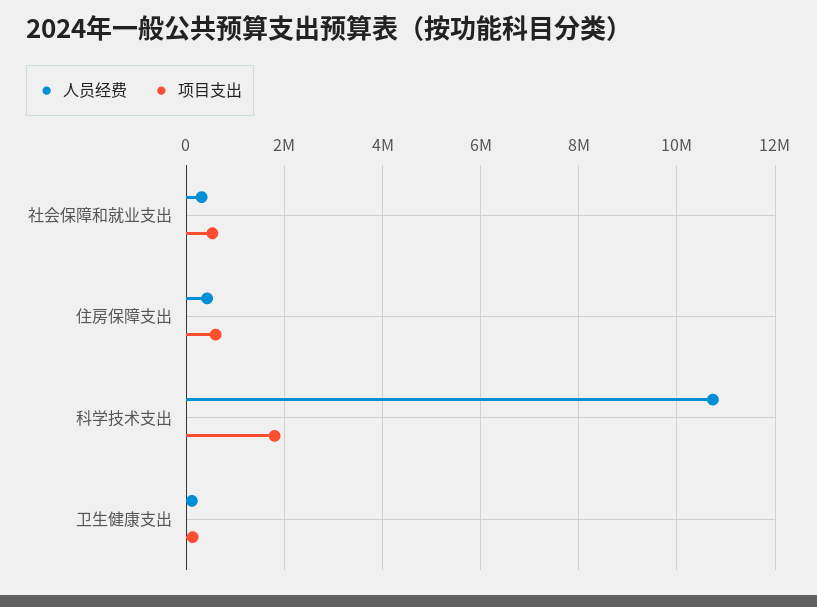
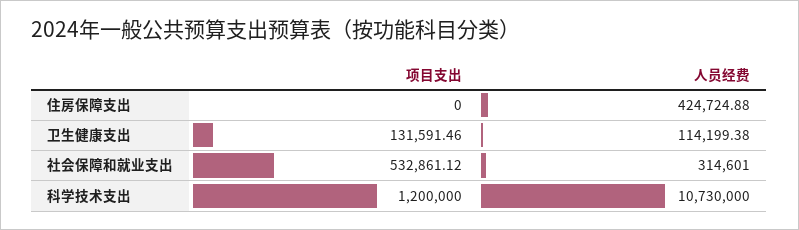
  {
    "人员经费": {
      "社会保障和就业支出": 314601,
      "住房保障支出": 424724.88,
      "科学技术支出": 10730000,
      "卫生健康支出": 114199.38
    },
    "项目支出": {
      "社会保障和就业支出": 532861.12,
-     "住房保障支出": 600000,
+     "住房保障支出": 0,
-     "科学技术支出": 1800000,
+     "科学技术支出": 1200000,
      "卫生健康支出": 131591.46
    }
  }

